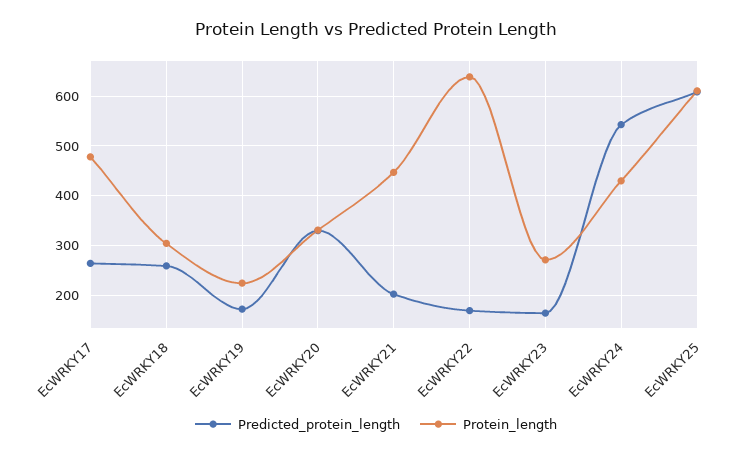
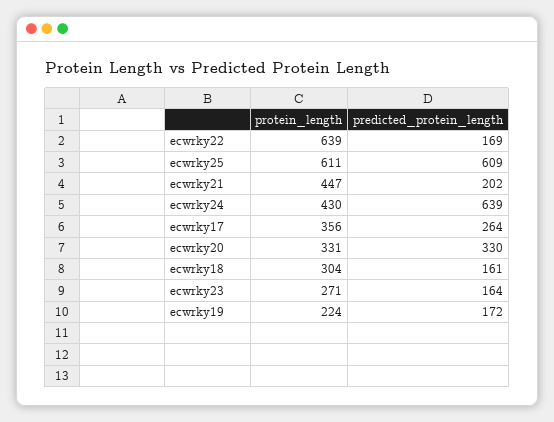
  {
    "Predicted_protein_length": {
      "EcWRKY17": 264,
-     "EcWRKY18": 260,
+     "EcWRKY18": 161,
      "EcWRKY19": 172,
      "EcWRKY20": 330,
      "EcWRKY21": 202,
      "EcWRKY22": 169,
      "EcWRKY23": 164,
-     "EcWRKY24": 540,
+     "EcWRKY24": 639,
      "EcWRKY25": 609
    },
    "Protein_length": {
-     "EcWRKY17": 480,
+     "EcWRKY17": 356,
      "EcWRKY18": 304,
      "EcWRKY19": 224,
      "EcWRKY20": 331,
      "EcWRKY21": 447,
      "EcWRKY22": 639,
      "EcWRKY23": 271,
      "EcWRKY24": 430,
      "EcWRKY25": 611
    }
  }

